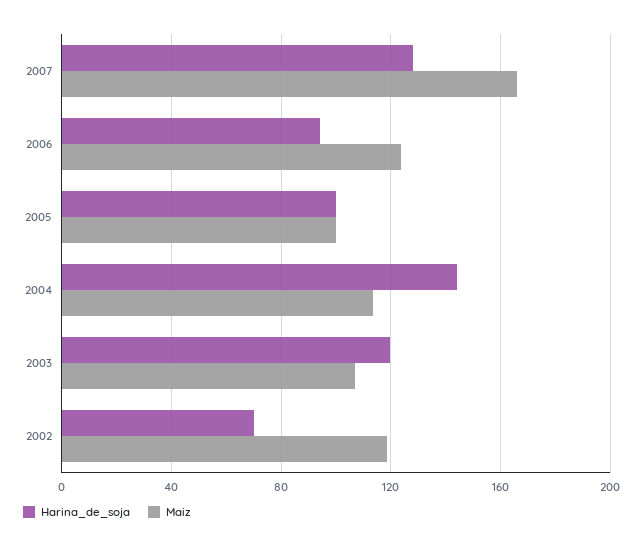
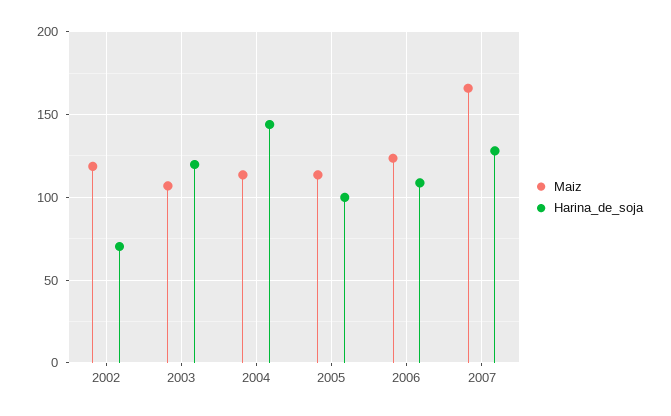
  {
    "Harina_de_soja": {
      "2007": 130,
-     "2006": 95,
+     "2006": 110,
      "2005": 100,
      "2004": 145,
      "2003": 120,
      "2002": 70
    },
    "Maiz": {
      "2007": 165,
      "2006": 125,
-     "2005": 100,
+     "2005": 115,
      "2004": 115,
      "2003": 105,
      "2002": 120
    }
  }

